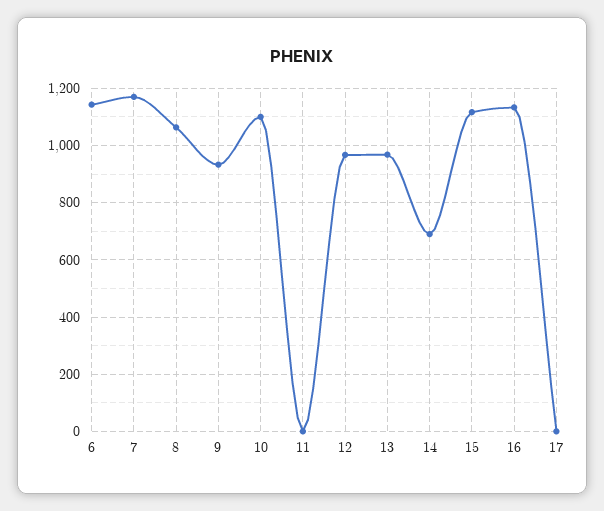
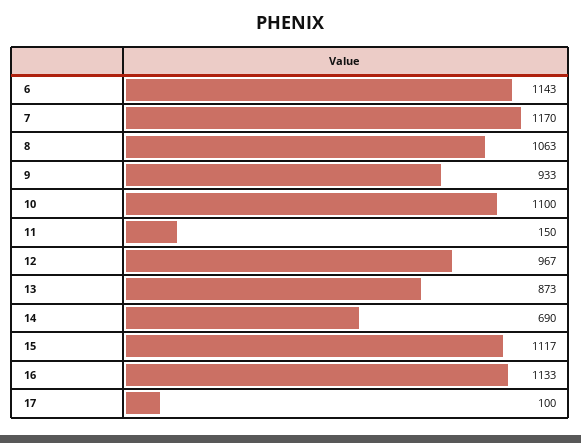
  {
    "6": 1143,
    "7": 1170,
    "8": 1063,
    "9": 933,
    "10": 1100,
-   "11": 0,
+   "11": 150,
    "12": 967,
-   "13": 975,
+   "13": 873,
    "14": 690,
    "15": 1117,
    "16": 1133,
-   "17": 0
+   "17": 100
  }

